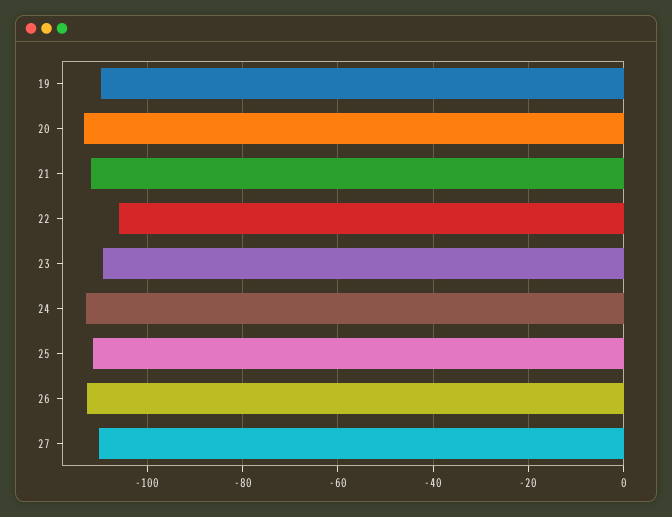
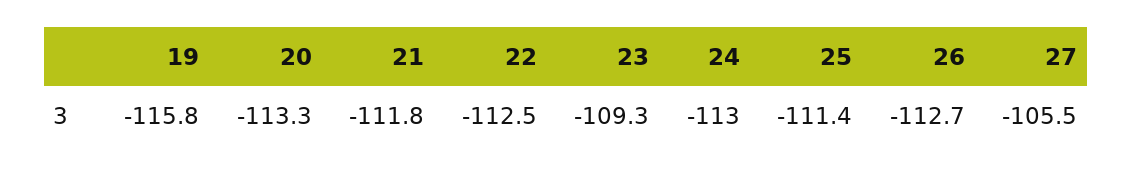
  {
-   "19": -110,
+   "19": -115.8,
    "20": -113.3,
    "21": -111.8,
-   "22": -106,
+   "22": -112.5,
    "23": -109.3,
    "24": -113,
    "25": -111.4,
    "26": -112.7,
-   "27": -110
+   "27": -105.5
  }

